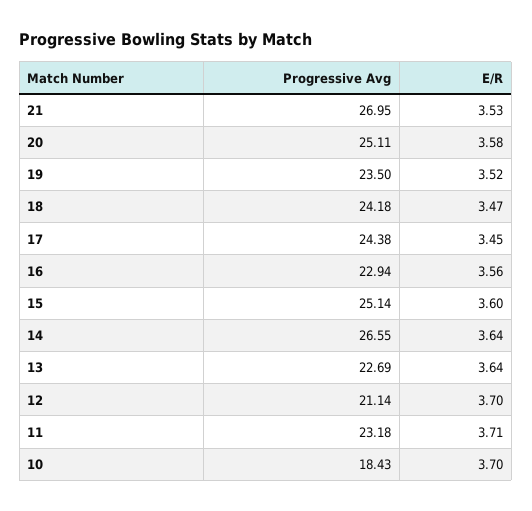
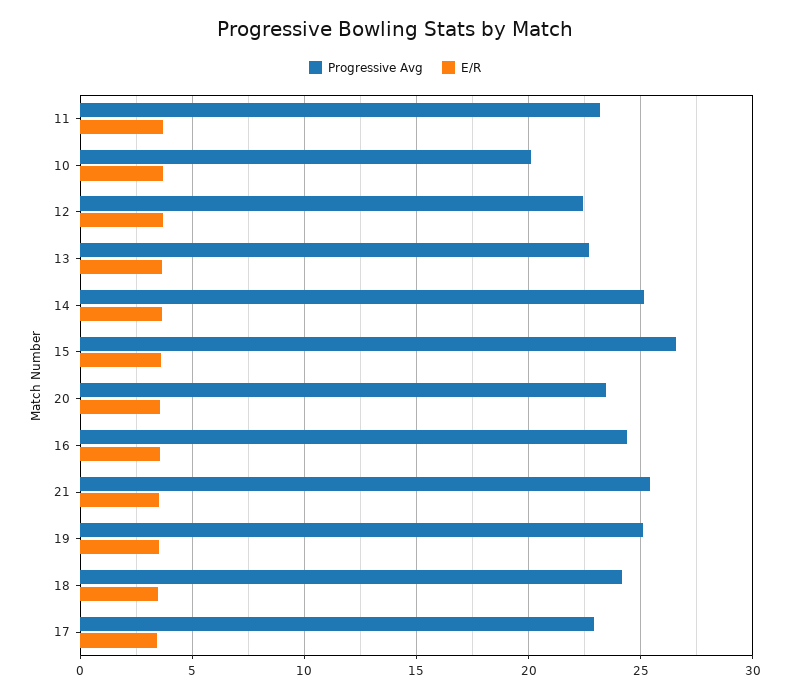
  {
    "Progressive Avg": {
-     "21": 26.95,
+     "21": 25.5,
-     "20": 25.11,
+     "20": 23.5,
-     "19": 23.5,
+     "19": 25,
      "18": 24.18,
-     "17": 24.38,
+     "17": 23,
-     "16": 22.94,
+     "16": 24.5,
-     "15": 25.14,
+     "15": 26.5,
-     "14": 26.55,
+     "14": 25,
      "13": 22.69,
-     "12": 21.14,
+     "12": 22.5,
      "11": 23.18,
-     "10": 18.43
+     "10": 20
    },
    "E/R": {
      "21": 3.53,
      "20": 3.58,
      "19": 3.52,
      "18": 3.47,
      "17": 3.45,
      "16": 3.56,
      "15": 3.6,
      "14": 3.64,
      "13": 3.64,
      "12": 3.7,
      "11": 3.71,
      "10": 3.7
    }
  }

